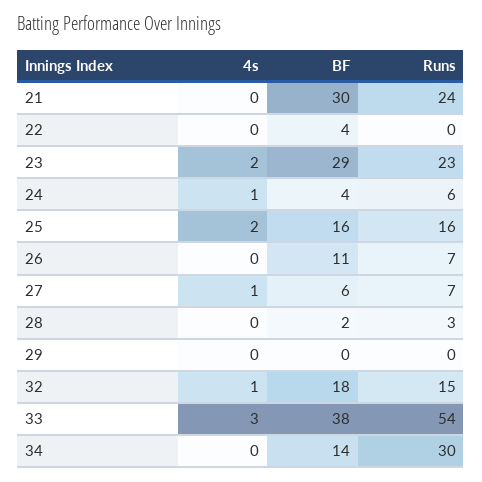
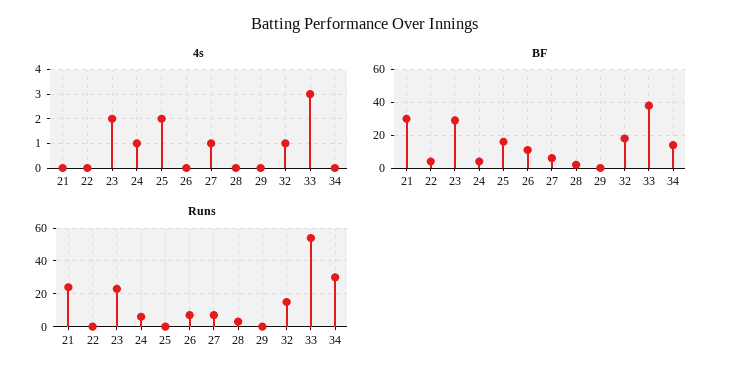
  {
    "4s": {
      "21": 0,
      "22": 0,
      "23": 2,
      "24": 1,
      "25": 2,
      "26": 0,
      "27": 1,
      "28": 0,
      "29": 0,
      "32": 1,
      "33": 3,
      "34": 0
    },
    "BF": {
      "21": 30,
      "22": 4,
      "23": 29,
      "24": 4,
      "25": 16,
      "26": 11,
      "27": 6,
      "28": 2,
      "29": 0,
      "32": 18,
      "33": 38,
      "34": 14
    },
    "Runs": {
      "21": 24,
      "22": 0,
      "23": 23,
      "24": 6,
-     "25": 16,
+     "25": 0,
      "26": 7,
      "27": 7,
      "28": 3,
      "29": 0,
      "32": 15,
      "33": 54,
      "34": 30
    }
  }

